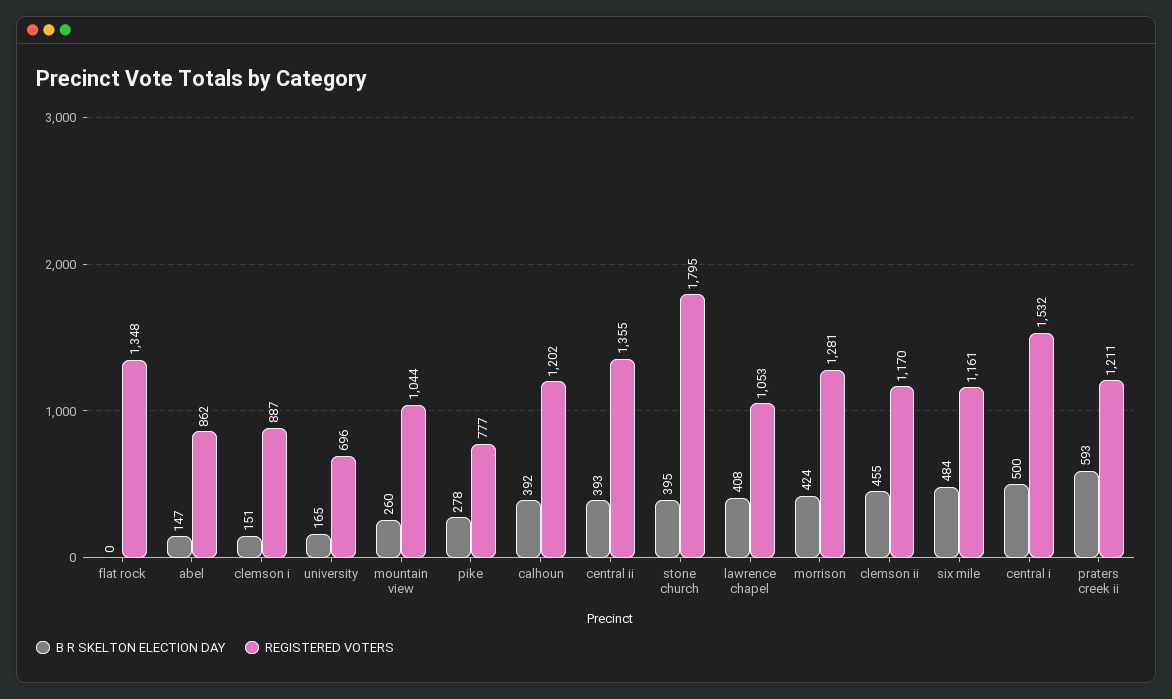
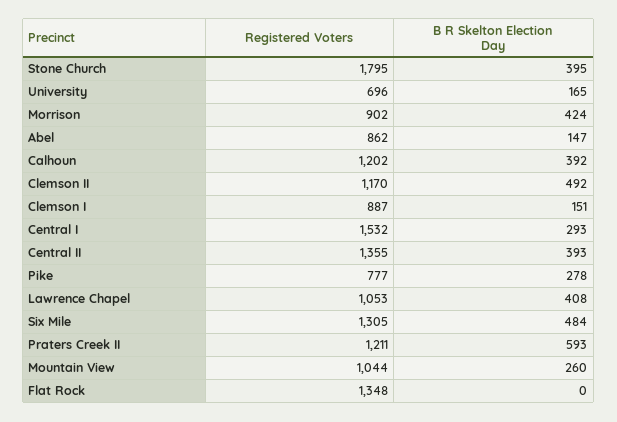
  {
    "B R SKELTON ELECTION DAY": {
      "flat rock": 0,
      "abel": 147,
      "clemson i": 151,
      "university": 165,
      "mountain view": 260,
      "pike": 278,
      "calhoun": 392,
      "central ii": 393,
      "stone church": 395,
      "lawrence chapel": 408,
      "morrison": 424,
-     "clemson ii": 455,
+     "clemson ii": 492,
      "six mile": 484,
-     "central i": 500,
+     "central i": 293,
      "praters creek ii": 593
    },
    "REGISTERED VOTERS": {
      "flat rock": 1348,
      "abel": 862,
      "clemson i": 887,
      "university": 696,
      "mountain view": 1044,
      "pike": 777,
      "calhoun": 1202,
      "central ii": 1355,
      "stone church": 1795,
      "lawrence chapel": 1053,
-     "morrison": 1281,
+     "morrison": 902,
      "clemson ii": 1170,
-     "six mile": 1161,
+     "six mile": 1305,
      "central i": 1532,
      "praters creek ii": 1211
    }
  }

